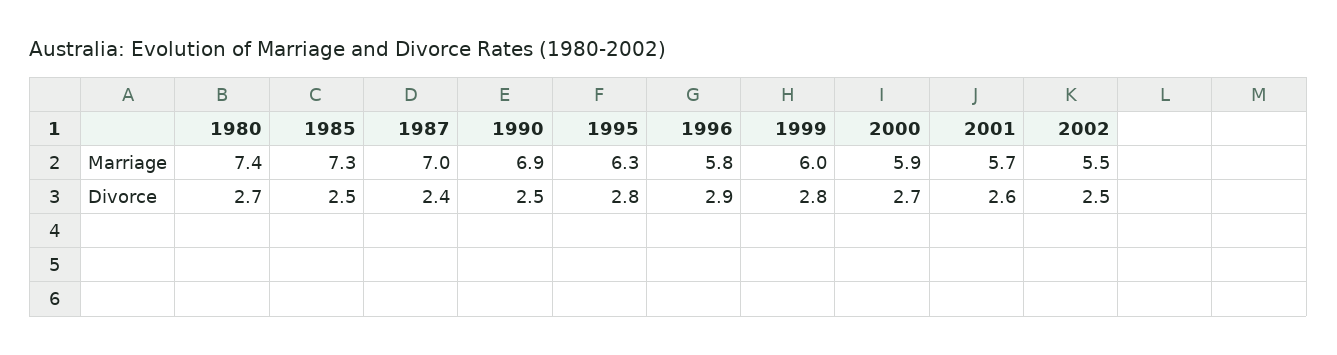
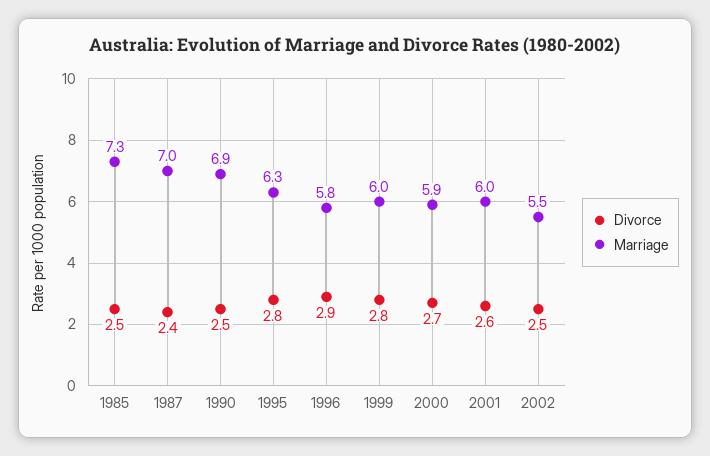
  {
    "Marriage": {
-     "1980": 7.4,
      "1985": 7.3,
      "1987": 7,
      "1990": 6.9,
      "1995": 6.3,
      "1996": 5.8,
      "1999": 6,
      "2000": 5.9,
-     "2001": 5.7,
+     "2001": 6,
      "2002": 5.5
    },
    "Divorce": {
-     "1980": 2.7,
      "1985": 2.5,
      "1987": 2.4,
      "1990": 2.5,
      "1995": 2.8,
      "1996": 2.9,
      "1999": 2.8,
      "2000": 2.7,
      "2001": 2.6,
      "2002": 2.5
    }
  }

